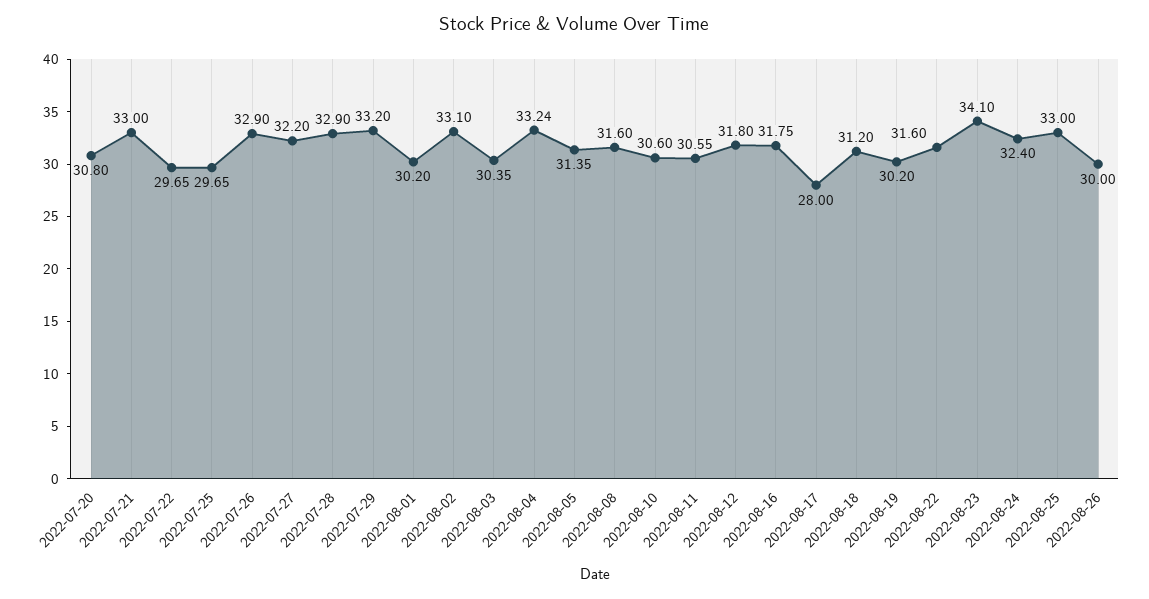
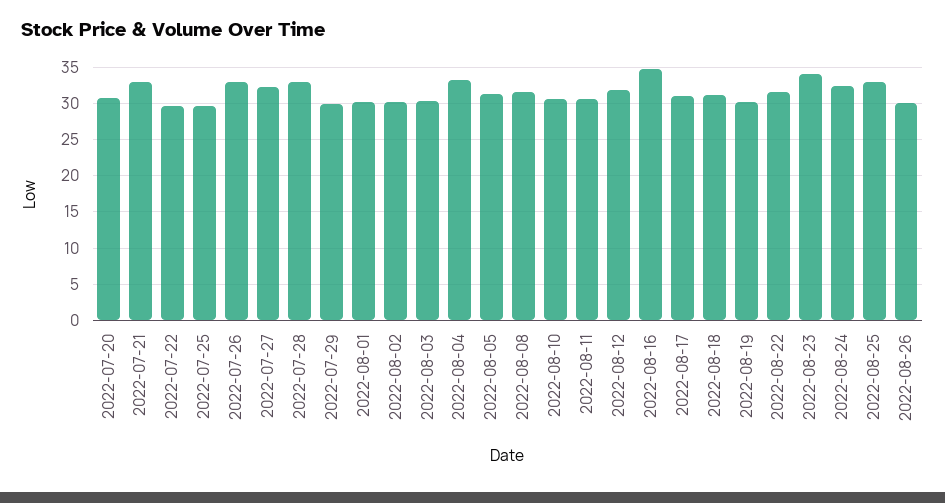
  {
    "2022-07-20": 30.8,
    "2022-07-21": 33,
    "2022-07-22": 29.65,
    "2022-07-25": 29.65,
    "2022-07-26": 32.9,
    "2022-07-27": 32.2,
    "2022-07-28": 32.9,
-   "2022-07-29": 33.2,
+   "2022-07-29": 30,
    "2022-08-01": 30.2,
-   "2022-08-02": 33.1,
+   "2022-08-02": 30,
    "2022-08-03": 30.35,
    "2022-08-04": 33.24,
    "2022-08-05": 31.35,
    "2022-08-08": 31.6,
    "2022-08-10": 30.6,
    "2022-08-11": 30.55,
    "2022-08-12": 31.8,
-   "2022-08-16": 31.75,
+   "2022-08-16": 35,
-   "2022-08-17": 28,
+   "2022-08-17": 31,
    "2022-08-18": 31.2,
    "2022-08-19": 30.2,
    "2022-08-22": 31.6,
    "2022-08-23": 34.1,
    "2022-08-24": 32.4,
    "2022-08-25": 33,
    "2022-08-26": 30
  }

